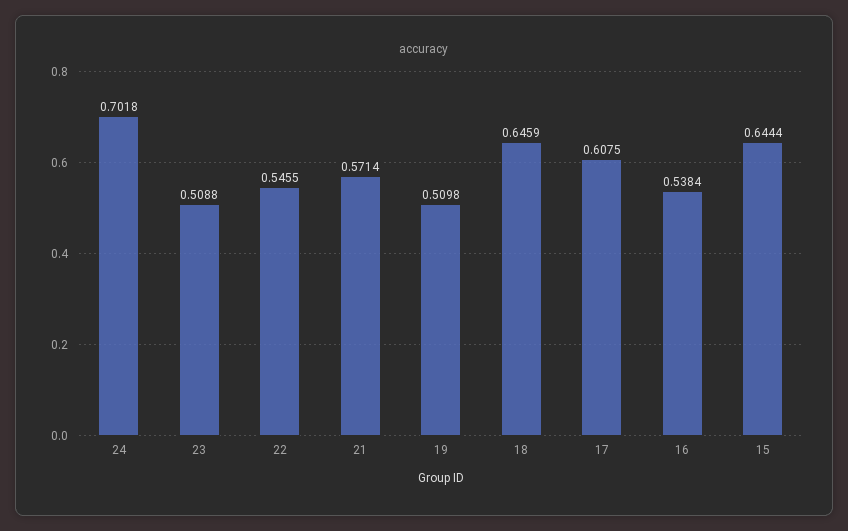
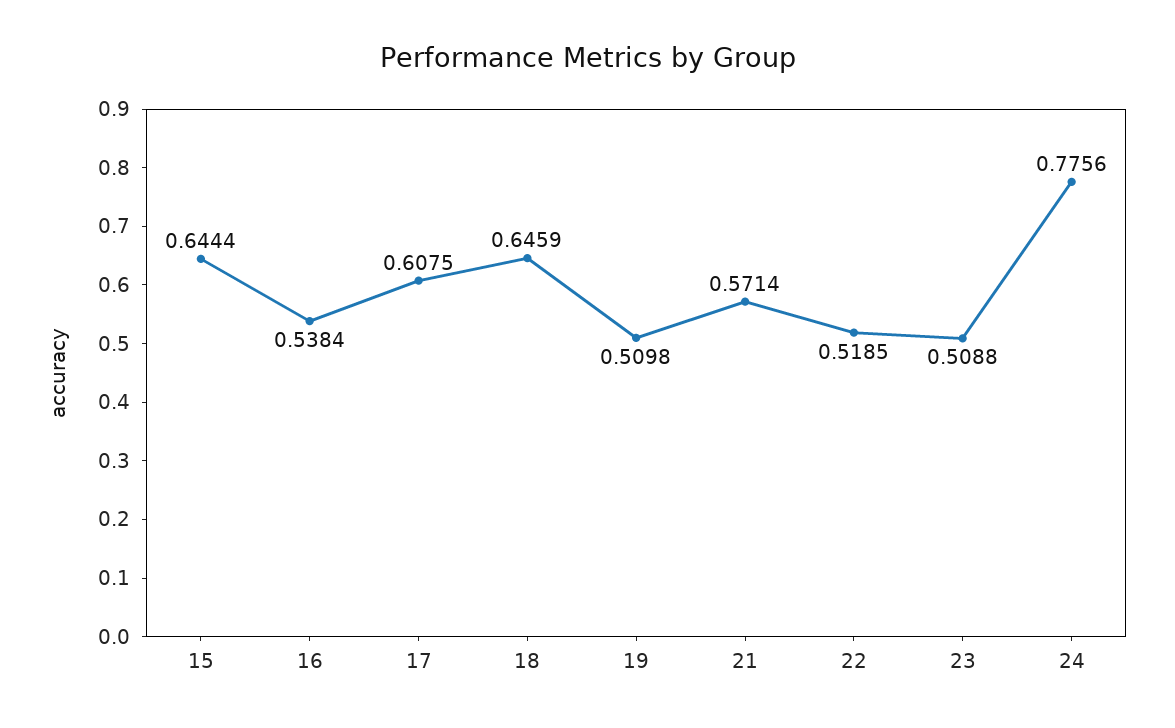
  {
-   "24": 0.7018,
+   "24": 0.7756,
    "23": 0.5088,
-   "22": 0.5455,
+   "22": 0.5185,
    "21": 0.5714,
    "19": 0.5098,
    "18": 0.6459,
    "17": 0.6075,
    "16": 0.5384,
    "15": 0.6444
  }

